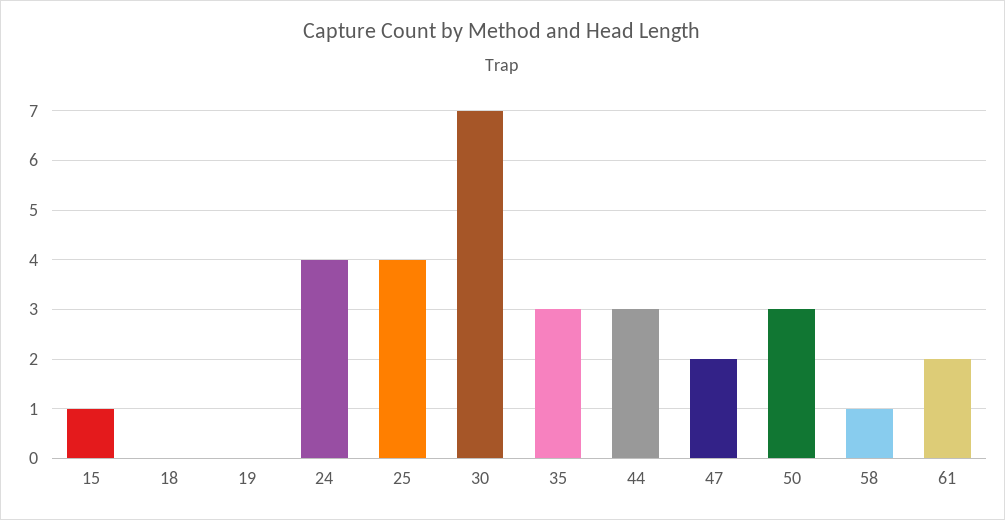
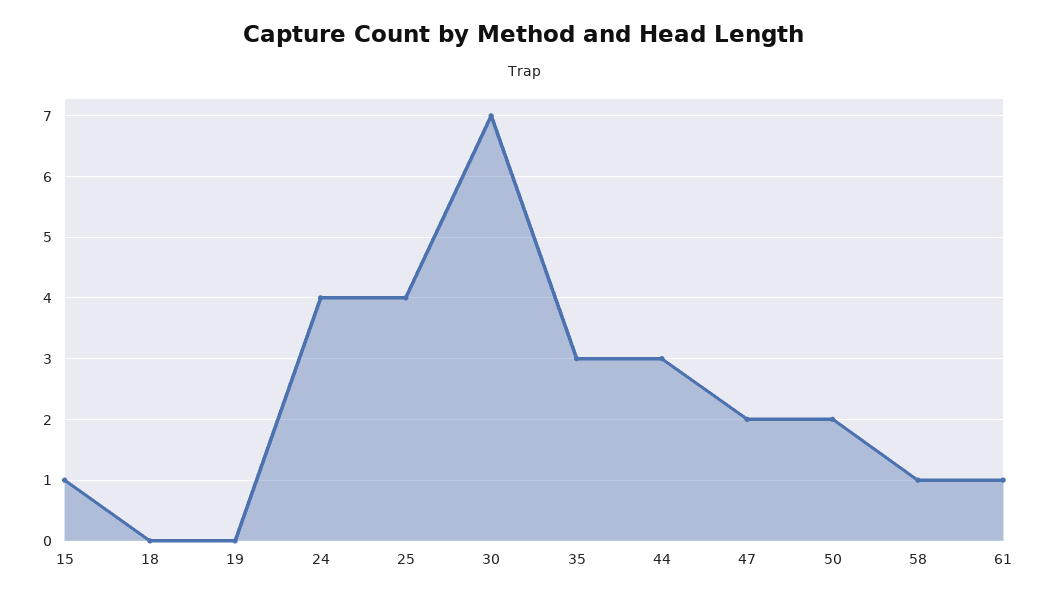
  {
    "15": 1,
    "18": 0,
    "19": 0,
    "24": 4,
    "25": 4,
    "30": 7,
    "35": 3,
    "44": 3,
    "47": 2,
-   "50": 3,
+   "50": 2,
    "58": 1,
-   "61": 2
+   "61": 1
  }

